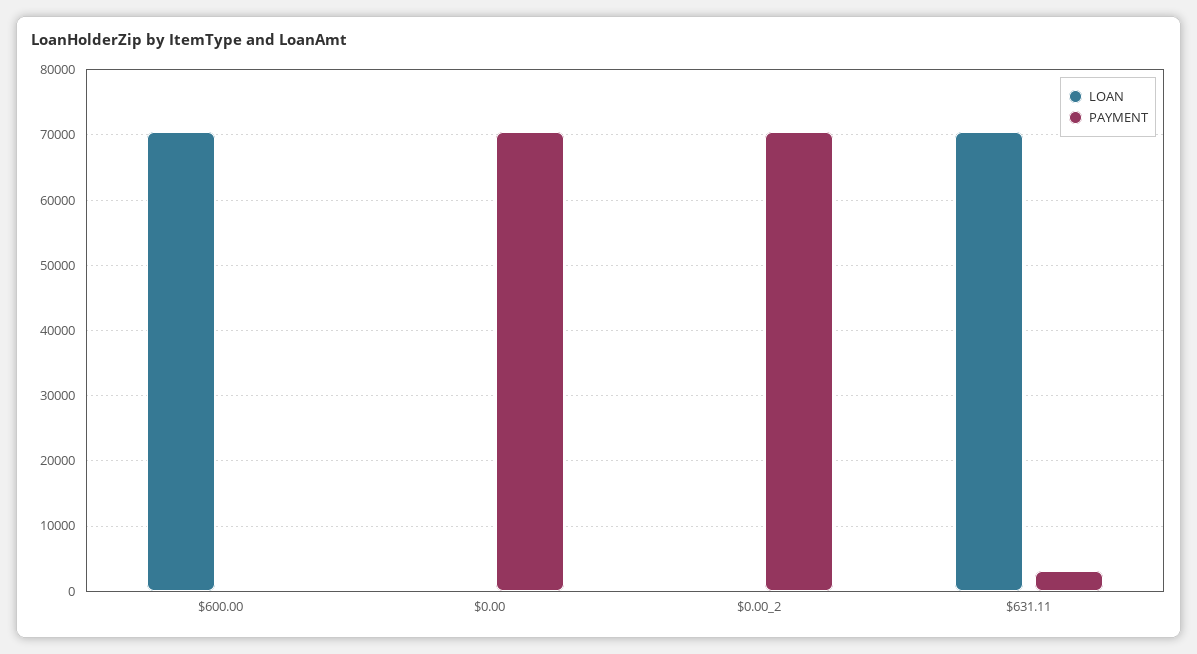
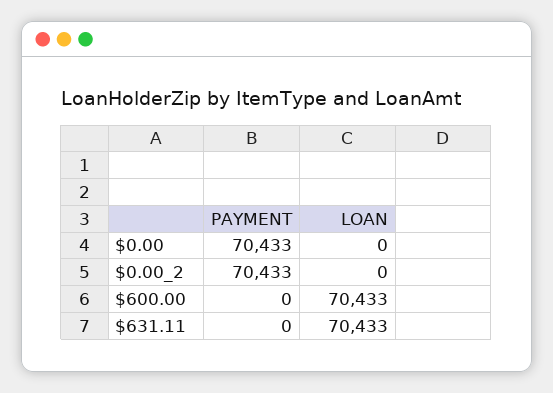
  {
    "LOAN": {
      "$600.00": 70433,
      "$0.00": 0,
      "$0.00_2": 0,
      "$631.11": 70433
    },
    "PAYMENT": {
      "$600.00": 0,
      "$0.00": 70433,
      "$0.00_2": 70433,
-     "$631.11": 3000
+     "$631.11": 0
    }
  }

